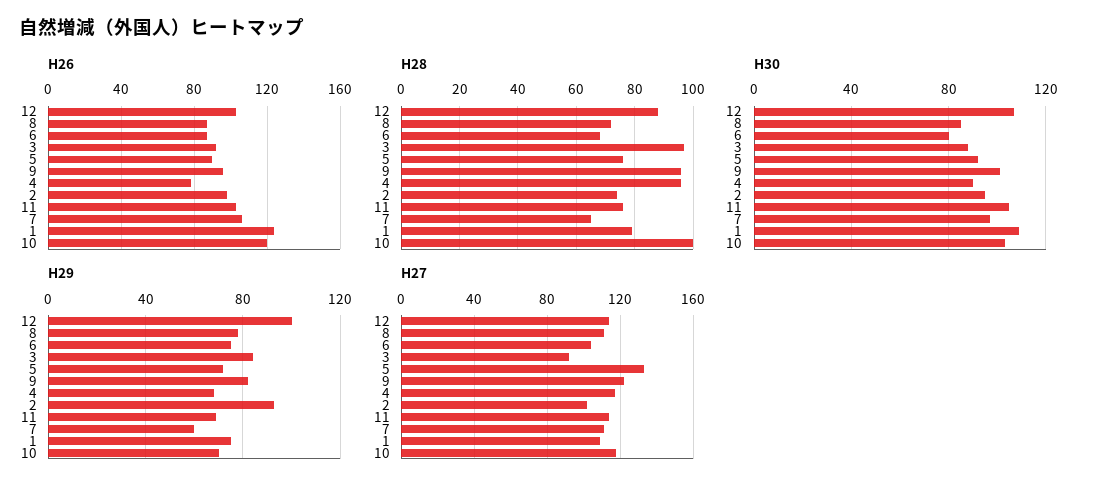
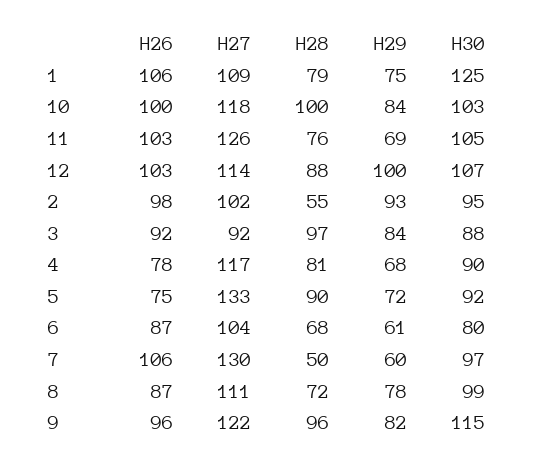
  {
    "H26": {
      "12": 103,
      "8": 87,
      "6": 87,
      "3": 92,
-     "5": 90,
+     "5": 75,
      "9": 96,
      "4": 78,
      "2": 98,
      "11": 103,
      "7": 106,
-     "1": 125,
+     "1": 106,
-     "10": 120
+     "10": 100
    },
    "H28": {
      "12": 88,
      "8": 72,
      "6": 68,
      "3": 97,
-     "5": 75,
+     "5": 90,
      "9": 96,
-     "4": 95,
+     "4": 81,
-     "2": 75,
+     "2": 55,
      "11": 76,
-     "7": 65,
+     "7": 50,
      "1": 79,
      "10": 100
    },
    "H30": {
      "12": 107,
-     "8": 85,
+     "8": 99,
      "6": 80,
      "3": 88,
      "5": 92,
-     "9": 100,
+     "9": 115,
      "4": 90,
      "2": 95,
      "11": 105,
      "7": 97,
-     "1": 110,
+     "1": 125,
      "10": 103
    },
    "H29": {
      "12": 100,
      "8": 78,
-     "6": 75,
+     "6": 61,
      "3": 84,
      "5": 72,
      "9": 82,
      "4": 68,
      "2": 93,
      "11": 69,
      "7": 60,
      "1": 75,
-     "10": 70
+     "10": 84
    },
    "H27": {
      "12": 114,
      "8": 111,
      "6": 104,
      "3": 92,
      "5": 133,
      "9": 122,
      "4": 117,
      "2": 102,
-     "11": 115,
+     "11": 126,
-     "7": 110,
+     "7": 130,
      "1": 109,
      "10": 118
    }
  }

